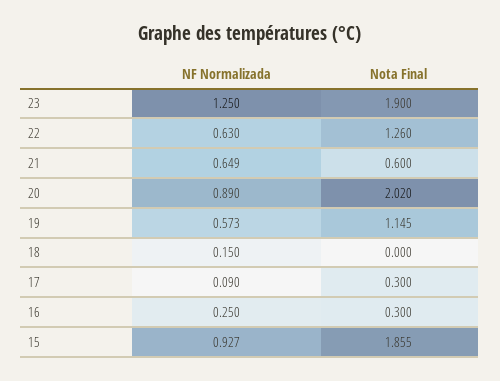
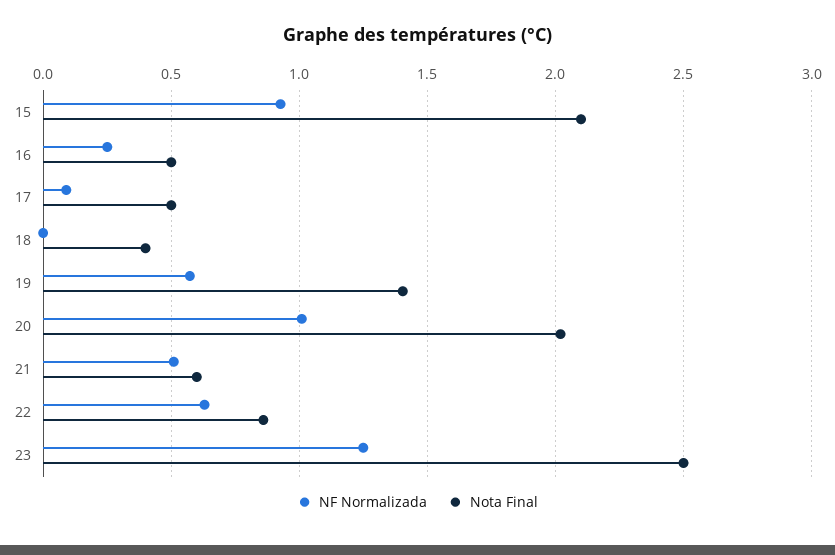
  {
    "NF Normalizada": {
      "23": 1.25,
      "22": 0.63,
-     "21": 0.649,
+     "21": 0.5,
-     "20": 0.89,
+     "20": 1,
      "19": 0.573,
-     "18": 0.15,
+     "18": 0,
      "17": 0.09,
      "16": 0.25,
      "15": 0.927
    },
    "Nota Final": {
-     "23": 1.9,
+     "23": 2.5,
-     "22": 1.26,
+     "22": 0.85,
      "21": 0.6,
      "20": 2.02,
-     "19": 1.145,
+     "19": 1.4,
-     "18": 0,
+     "18": 0.4,
-     "17": 0.3,
+     "17": 0.5,
-     "16": 0.3,
+     "16": 0.5,
-     "15": 1.855
+     "15": 2.1
    }
  }

